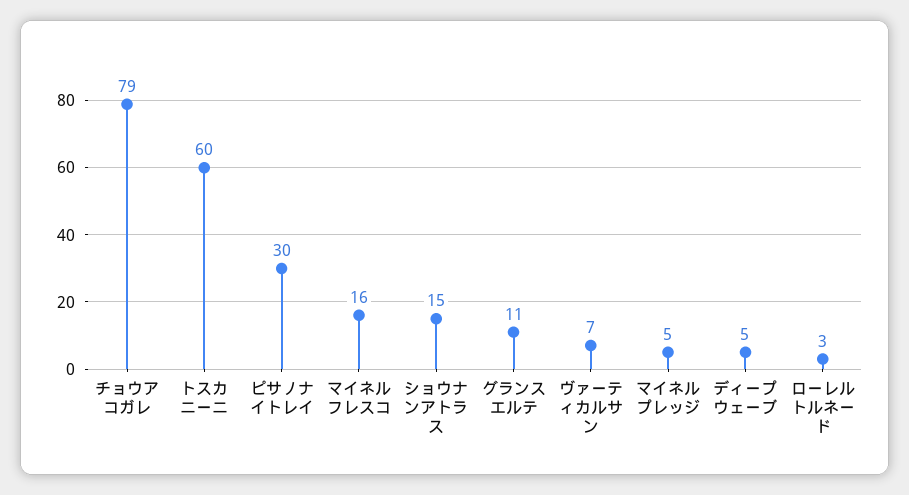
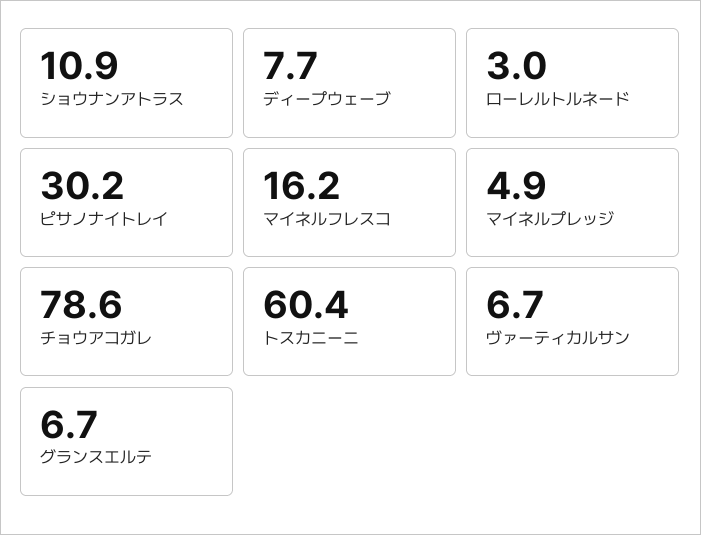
  {
    "チョウアコガレ": 78.6,
    "トスカニーニ": 60.4,
    "ピサノナイトレイ": 30.2,
    "マイネルフレスコ": 16.2,
-   "ショウナンアトラス": 15,
+   "ショウナンアトラス": 10.9,
-   "グランスエルテ": 11,
+   "グランスエルテ": 6.7,
    "ヴァーティカルサン": 6.7,
    "マイネルプレッジ": 4.9,
-   "ディープウェーブ": 5,
+   "ディープウェーブ": 7.7,
    "ローレルトルネード": 3
  }

